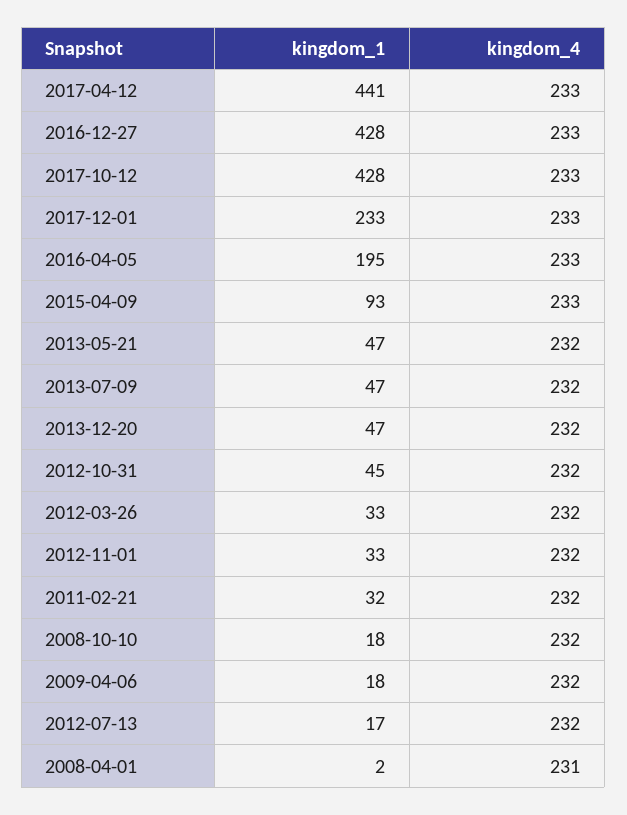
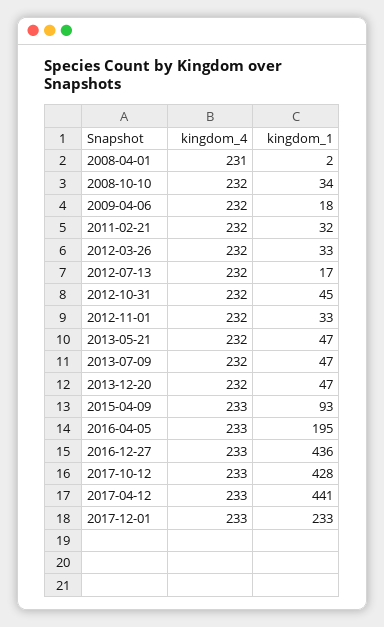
  {
    "kingdom_1": {
      "2017-04-12": 441,
-     "2016-12-27": 428,
+     "2016-12-27": 436,
      "2017-10-12": 428,
      "2017-12-01": 233,
      "2016-04-05": 195,
      "2015-04-09": 93,
      "2013-05-21": 47,
      "2013-07-09": 47,
      "2013-12-20": 47,
      "2012-10-31": 45,
      "2012-03-26": 33,
      "2012-11-01": 33,
      "2011-02-21": 32,
-     "2008-10-10": 18,
+     "2008-10-10": 34,
      "2009-04-06": 18,
      "2012-07-13": 17,
      "2008-04-01": 2
    },
    "kingdom_4": {
      "2017-04-12": 233,
      "2016-12-27": 233,
      "2017-10-12": 233,
      "2017-12-01": 233,
      "2016-04-05": 233,
      "2015-04-09": 233,
      "2013-05-21": 232,
      "2013-07-09": 232,
      "2013-12-20": 232,
      "2012-10-31": 232,
      "2012-03-26": 232,
      "2012-11-01": 232,
      "2011-02-21": 232,
      "2008-10-10": 232,
      "2009-04-06": 232,
      "2012-07-13": 232,
      "2008-04-01": 231
    }
  }

